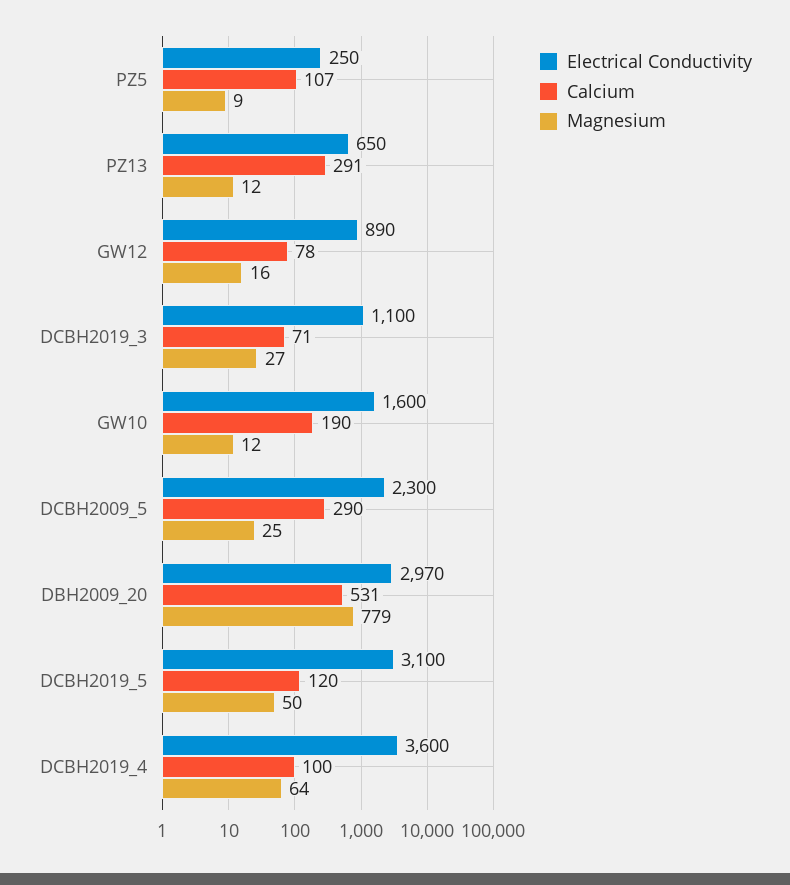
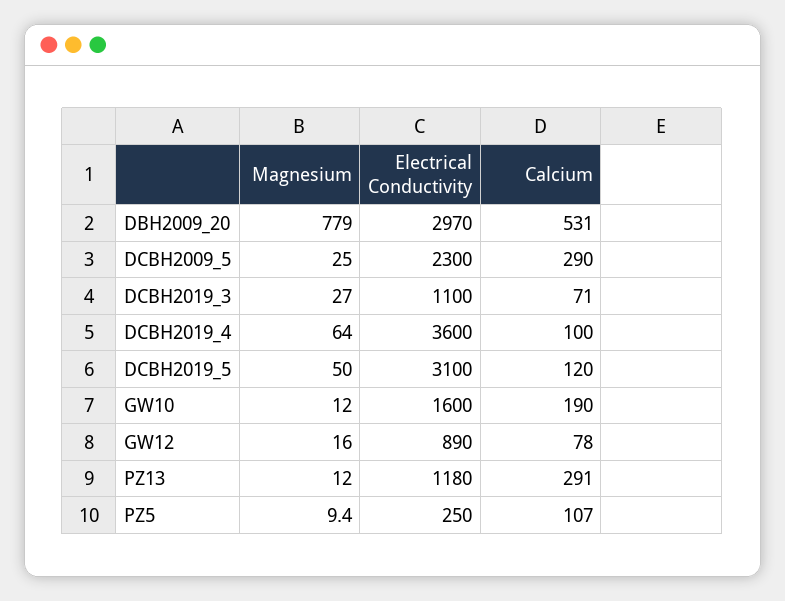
  {
    "Electrical Conductivity": {
      "PZ5": 250,
-     "PZ13": 650,
+     "PZ13": 1180,
      "GW12": 890,
      "DCBH2019_3": 1100,
      "GW10": 1600,
      "DCBH2009_5": 2300,
      "DBH2009_20": 2970,
      "DCBH2019_5": 3100,
      "DCBH2019_4": 3600
    },
    "Calcium": {
      "PZ5": 107,
      "PZ13": 291,
      "GW12": 78,
      "DCBH2019_3": 71,
      "GW10": 190,
      "DCBH2009_5": 290,
      "DBH2009_20": 531,
      "DCBH2019_5": 120,
      "DCBH2019_4": 100
    },
    "Magnesium": {
      "PZ5": 9.4,
      "PZ13": 12,
      "GW12": 16,
      "DCBH2019_3": 27,
      "GW10": 12,
      "DCBH2009_5": 25,
      "DBH2009_20": 779,
      "DCBH2019_5": 50,
      "DCBH2019_4": 64
    }
  }

